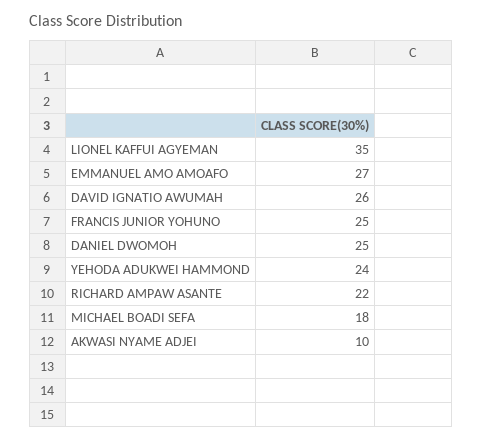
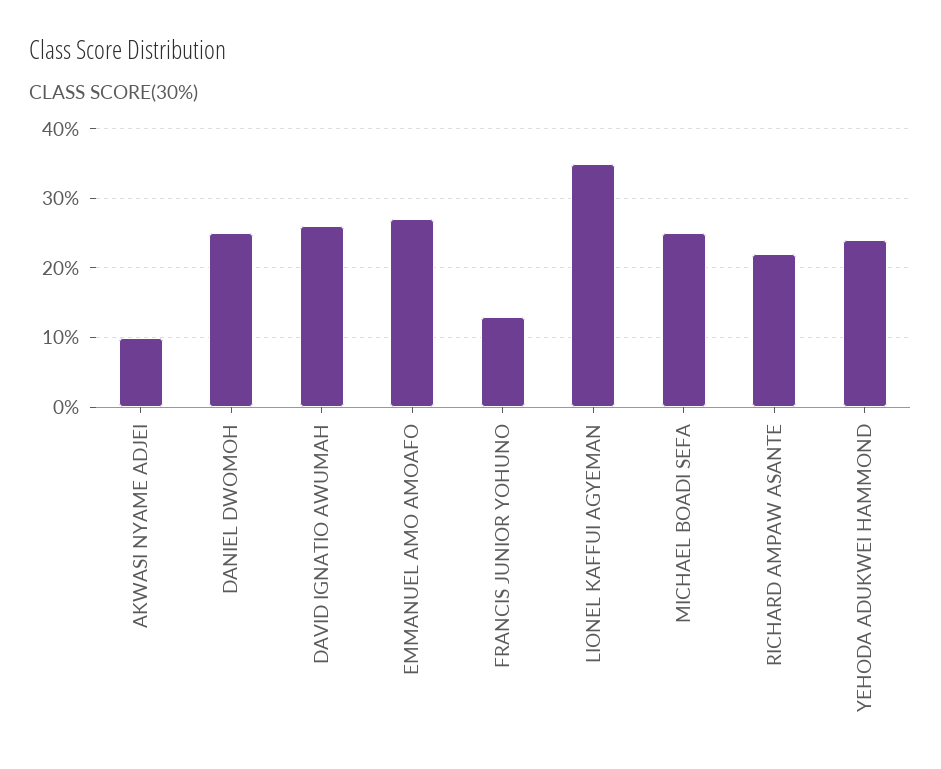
  {
    "LIONEL KAFFUI AGYEMAN": 35,
    "EMMANUEL AMO AMOAFO": 27,
    "DAVID IGNATIO AWUMAH": 26,
-   "FRANCIS JUNIOR YOHUNO": 25,
+   "FRANCIS JUNIOR YOHUNO": 13,
    "DANIEL DWOMOH": 25,
    "YEHODA ADUKWEI HAMMOND": 24,
    "RICHARD AMPAW ASANTE": 22,
-   "MICHAEL BOADI SEFA": 18,
+   "MICHAEL BOADI SEFA": 25,
    "AKWASI NYAME ADJEI": 10
  }

